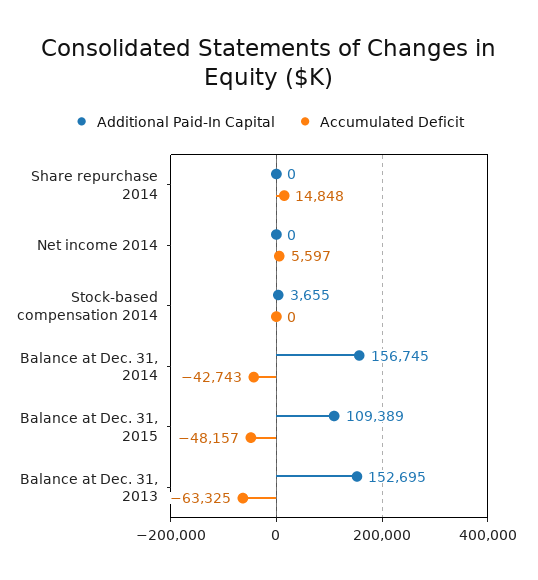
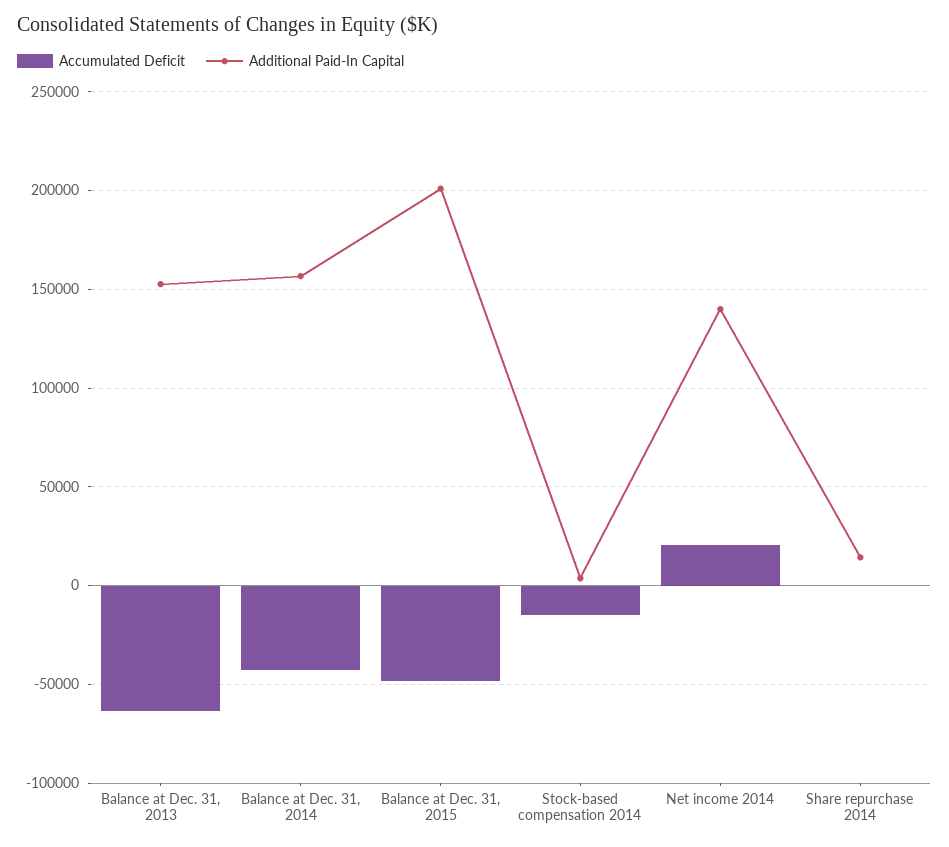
  {
    "Additional Paid-In Capital": {
-     "Share repurchase 2014": 0,
+     "Share repurchase 2014": 15000,
-     "Net income 2014": 0,
+     "Net income 2014": 140000,
      "Stock-based compensation 2014": 3655,
      "Balance at Dec. 31, 2014": 156745,
-     "Balance at Dec. 31, 2015": 109389,
+     "Balance at Dec. 31, 2015": 200000,
      "Balance at Dec. 31, 2013": 152695
    },
    "Accumulated Deficit": {
-     "Share repurchase 2014": 14848,
+     "Share repurchase 2014": 0,
-     "Net income 2014": 5597,
+     "Net income 2014": 20000,
-     "Stock-based compensation 2014": 0,
+     "Stock-based compensation 2014": -15000,
      "Balance at Dec. 31, 2014": -42743,
      "Balance at Dec. 31, 2015": -48157,
      "Balance at Dec. 31, 2013": -63325
    }
  }

